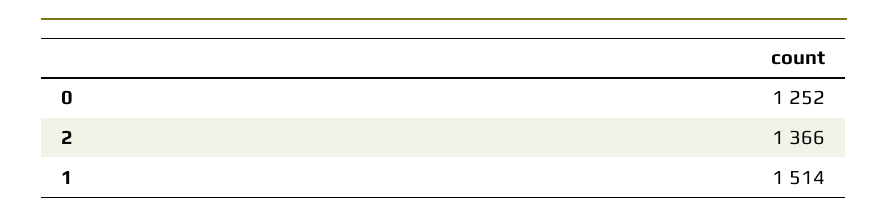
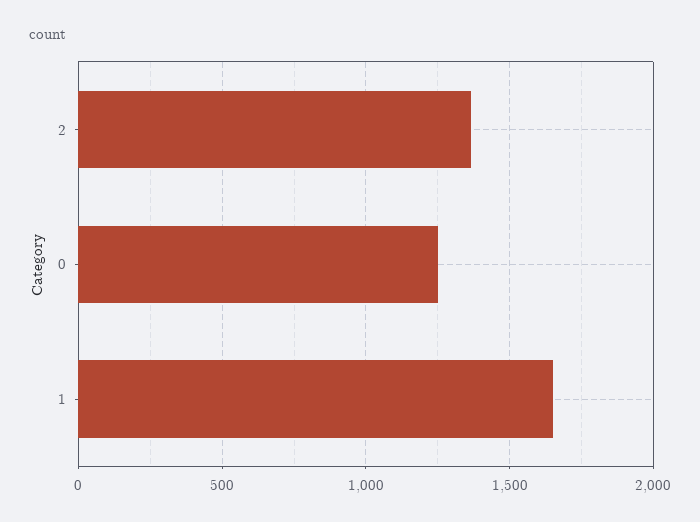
  {
    "0": 1252,
    "2": 1366,
-   "1": 1514
+   "1": 1650
  }

